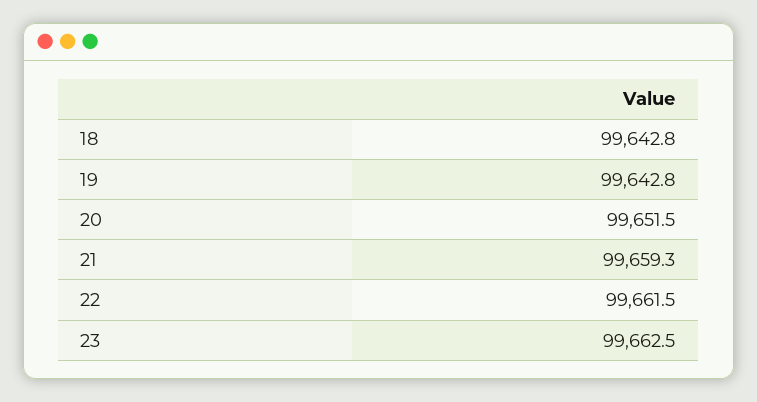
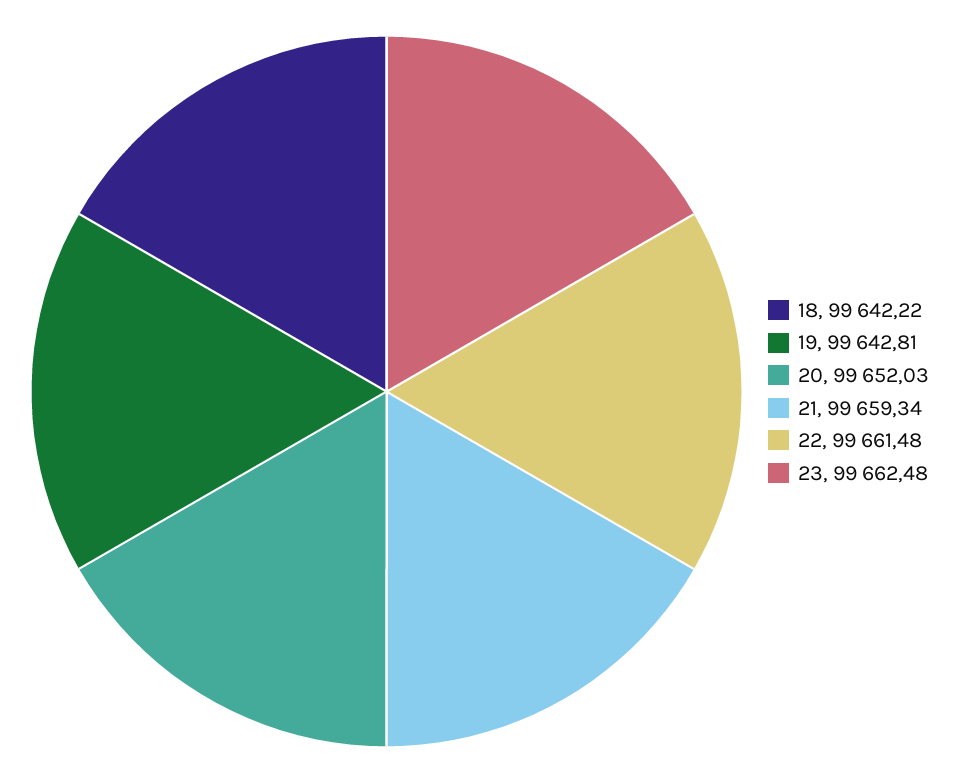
  {
-   "18": 99642.8,
+   "18": 99642.22,
    "19": 99642.81,
-   "20": 99651.5,
+   "20": 99652.03,
    "21": 99659.34,
    "22": 99661.48,
    "23": 99662.48
  }

